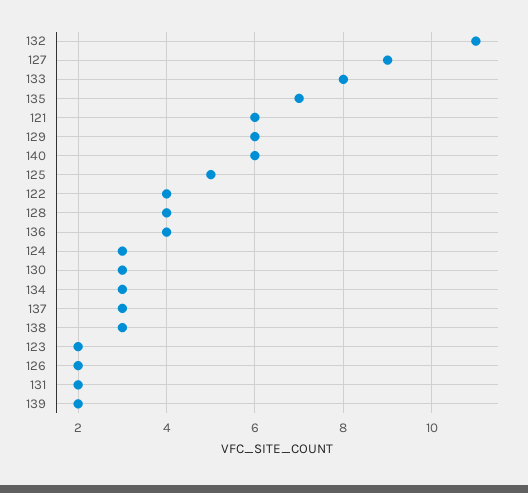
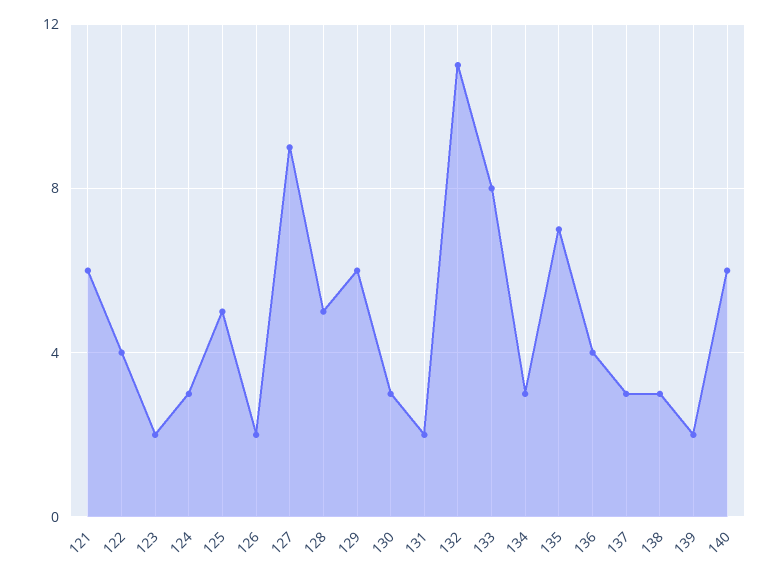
  {
    "132": 11,
    "127": 9,
    "133": 8,
    "135": 7,
    "121": 6,
    "129": 6,
    "140": 6,
    "125": 5,
    "122": 4,
-   "128": 4,
+   "128": 5,
    "136": 4,
    "124": 3,
    "130": 3,
    "134": 3,
    "137": 3,
    "138": 3,
    "123": 2,
    "126": 2,
    "131": 2,
    "139": 2
  }

